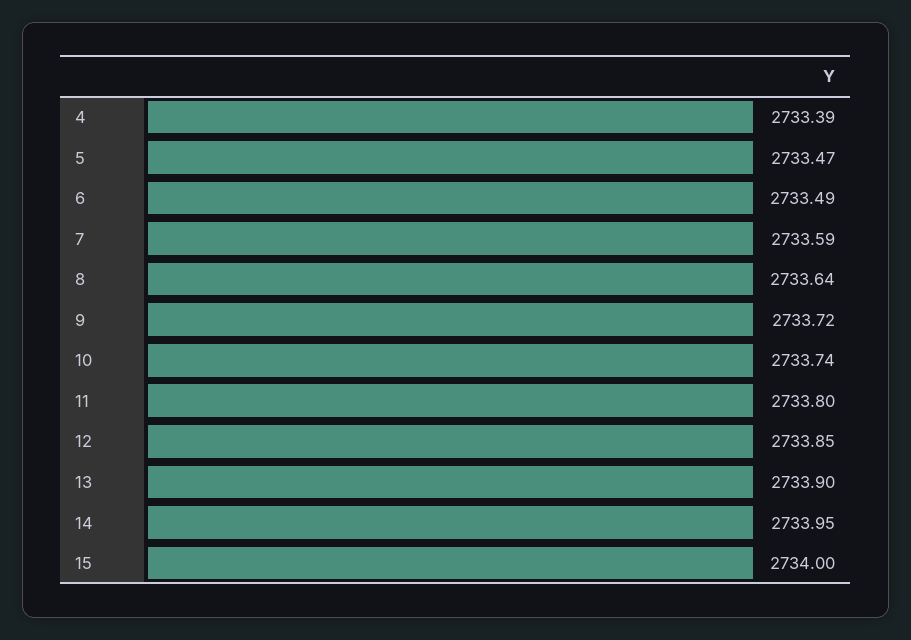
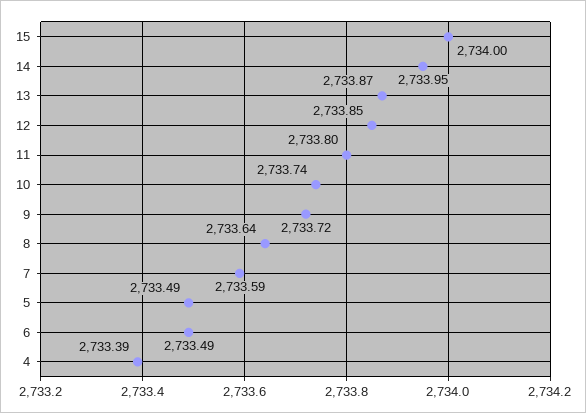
  {
    "4": 2733.39,
-   "5": 2733.47,
+   "5": 2733.49,
    "6": 2733.49,
    "7": 2733.59,
    "8": 2733.64,
    "9": 2733.72,
    "10": 2733.74,
    "11": 2733.8,
    "12": 2733.85,
-   "13": 2733.9,
+   "13": 2733.87,
    "14": 2733.95,
    "15": 2734
  }

